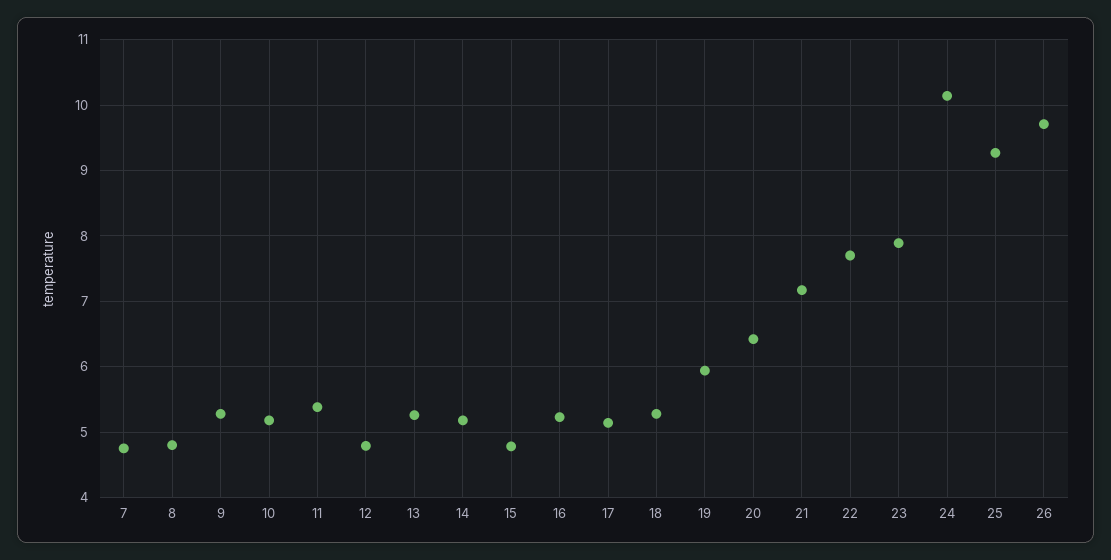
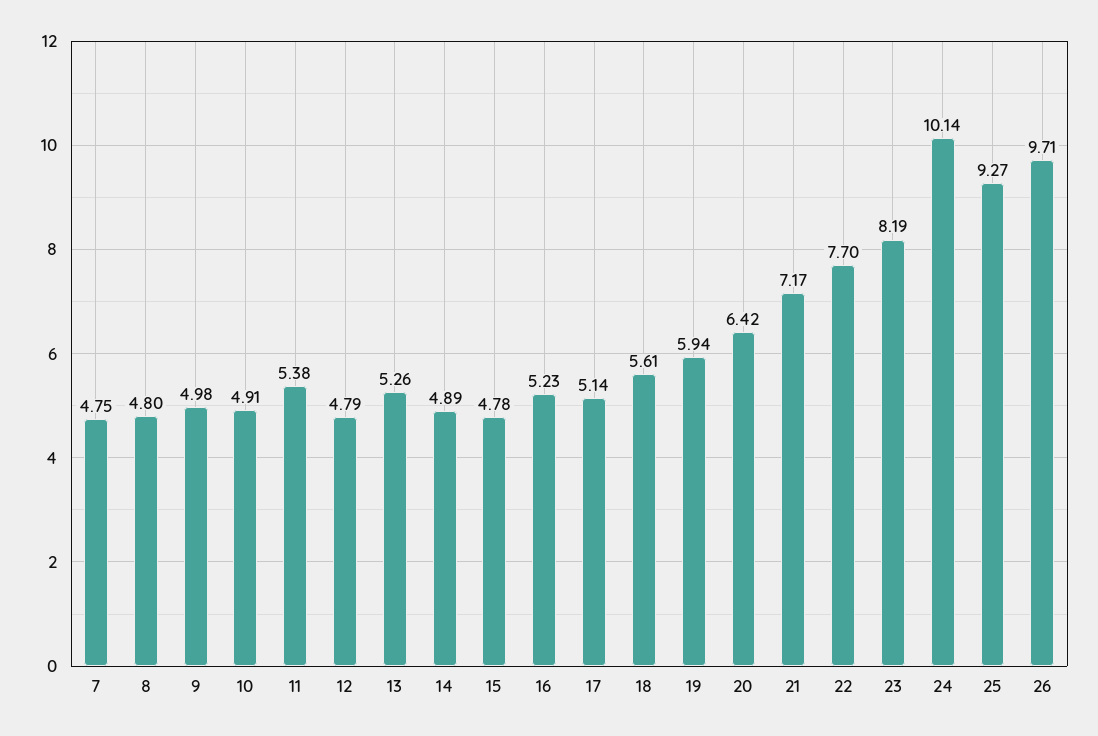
  {
    "7": 4.75,
    "8": 4.8,
-   "9": 5.3,
+   "9": 4.98,
-   "10": 5.2,
+   "10": 4.91,
    "11": 5.38,
    "12": 4.79,
    "13": 5.26,
-   "14": 5.2,
+   "14": 4.89,
    "15": 4.78,
    "16": 5.23,
    "17": 5.14,
-   "18": 5.3,
+   "18": 5.61,
    "19": 5.94,
    "20": 6.42,
    "21": 7.17,
    "22": 7.7,
-   "23": 7.9,
+   "23": 8.19,
    "24": 10.14,
    "25": 9.27,
    "26": 9.71
  }

